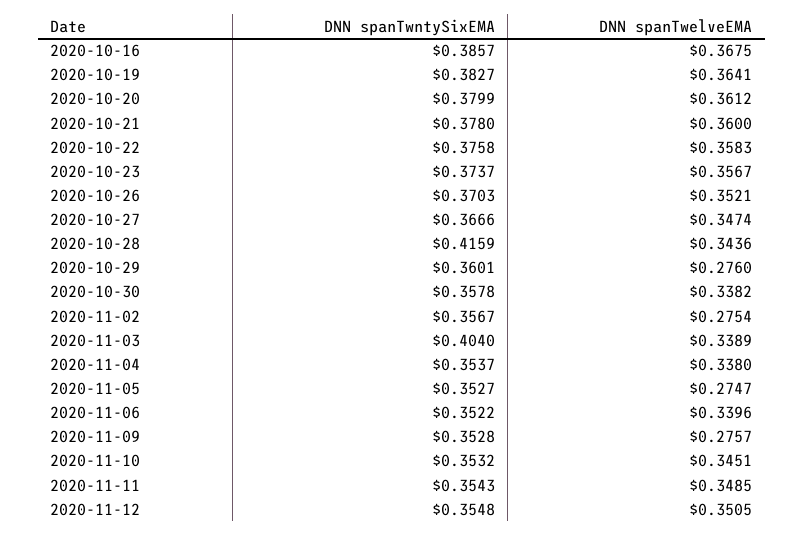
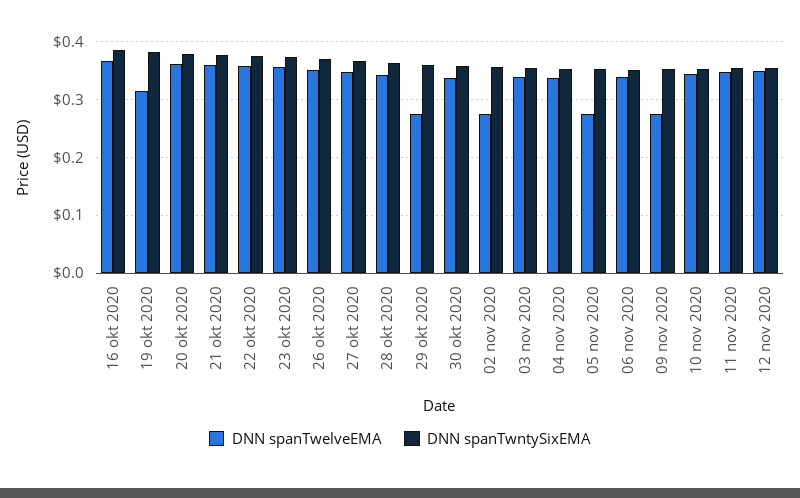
  {
    "DNN spanTwntySixEMA": {
      "2020-10-16": 0.3857,
      "2020-10-19": 0.3827,
      "2020-10-20": 0.3799,
      "2020-10-21": 0.378,
      "2020-10-22": 0.3758,
      "2020-10-23": 0.3737,
      "2020-10-26": 0.3703,
      "2020-10-27": 0.3666,
-     "2020-10-28": 0.4159,
+     "2020-10-28": 0.36,
      "2020-10-29": 0.3601,
      "2020-10-30": 0.3578,
      "2020-11-02": 0.3567,
-     "2020-11-03": 0.404,
+     "2020-11-03": 0.36,
      "2020-11-04": 0.3537,
      "2020-11-05": 0.3527,
      "2020-11-06": 0.3522,
      "2020-11-09": 0.3528,
      "2020-11-10": 0.3532,
      "2020-11-11": 0.3543,
      "2020-11-12": 0.3548
    },
    "DNN spanTwelveEMA": {
      "2020-10-16": 0.3675,
-     "2020-10-19": 0.3641,
+     "2020-10-19": 0.32,
      "2020-10-20": 0.3612,
      "2020-10-21": 0.36,
      "2020-10-22": 0.3583,
      "2020-10-23": 0.3567,
      "2020-10-26": 0.3521,
      "2020-10-27": 0.3474,
      "2020-10-28": 0.3436,
      "2020-10-29": 0.276,
      "2020-10-30": 0.3382,
      "2020-11-02": 0.2754,
      "2020-11-03": 0.3389,
      "2020-11-04": 0.338,
      "2020-11-05": 0.2747,
      "2020-11-06": 0.3396,
      "2020-11-09": 0.2757,
      "2020-11-10": 0.3451,
      "2020-11-11": 0.3485,
      "2020-11-12": 0.3505
    }
  }

